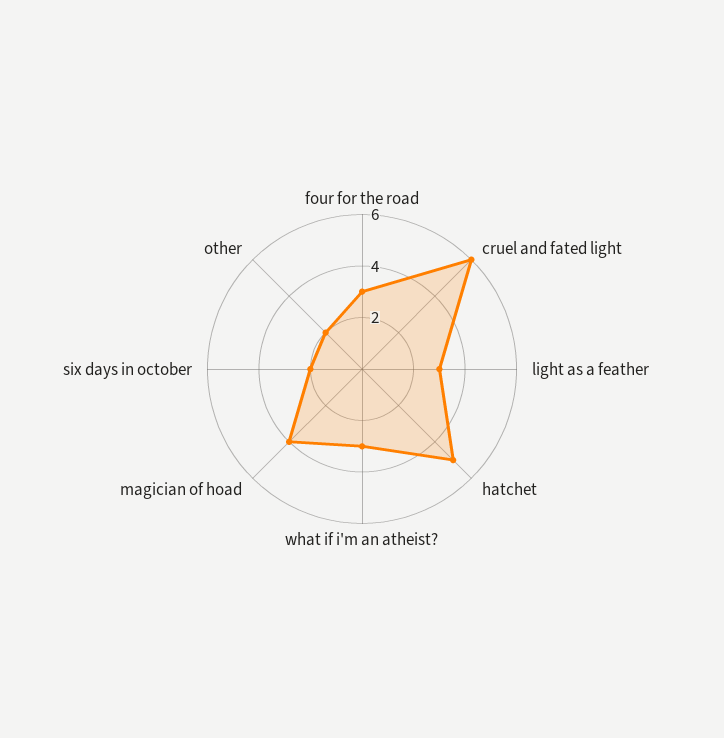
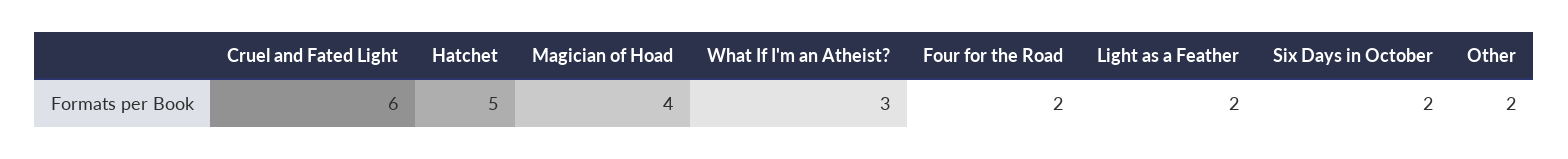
  {
-   "four for the road": 3,
+   "four for the road": 2,
    "cruel and fated light": 6,
-   "light as a feather": 3,
+   "light as a feather": 2,
    "hatchet": 5,
    "what if i'm an atheist?": 3,
    "magician of hoad": 4,
    "six days in october": 2,
    "other": 2
  }

